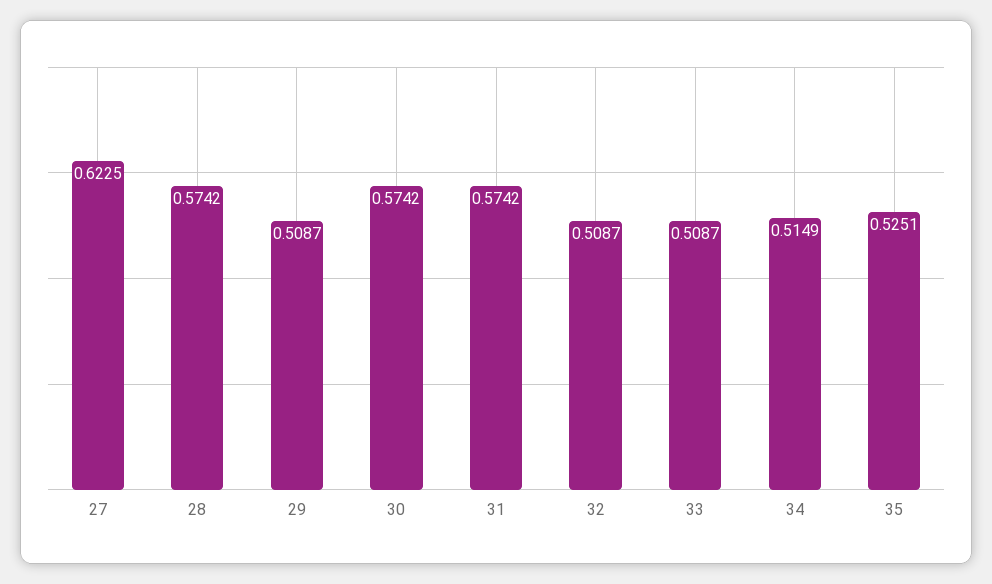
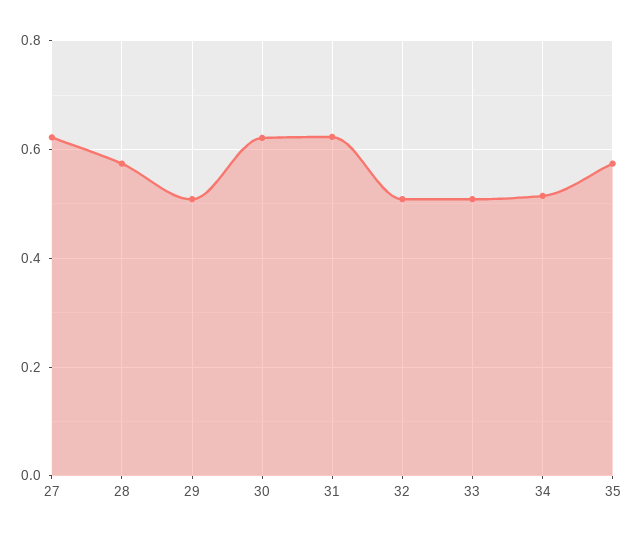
  {
    "27": 0.6225,
    "28": 0.5742,
    "29": 0.5087,
-   "30": 0.5742,
+   "30": 0.62,
-   "31": 0.5742,
+   "31": 0.62,
    "32": 0.5087,
    "33": 0.5087,
    "34": 0.5149,
-   "35": 0.5251
+   "35": 0.58
  }

